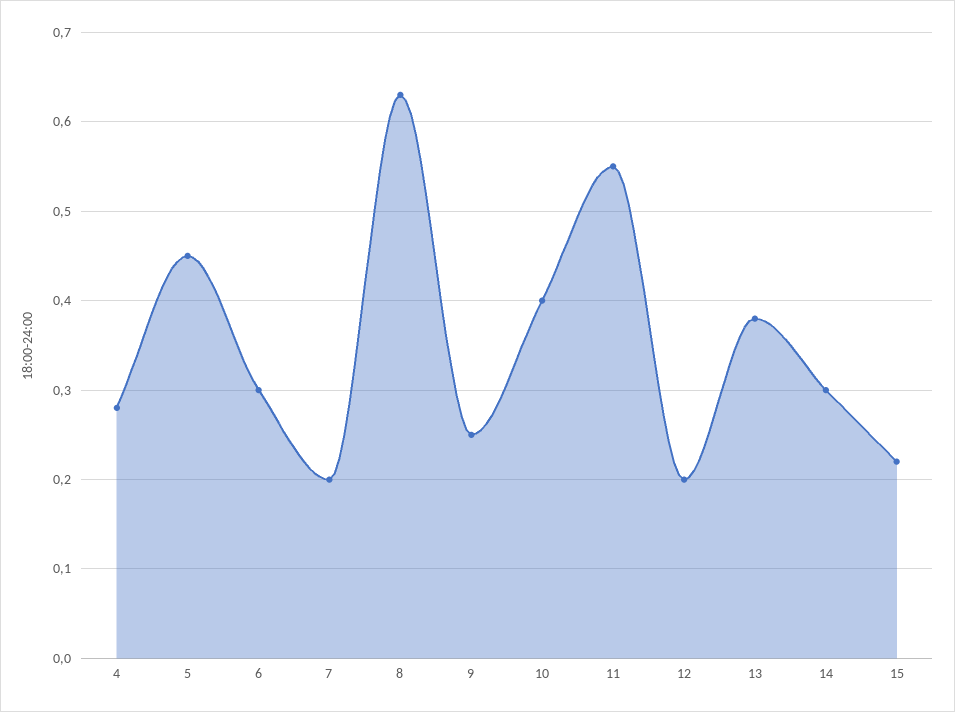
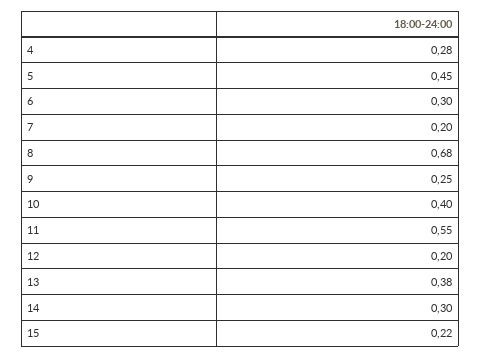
  {
    "4": 0.28,
    "5": 0.45,
    "6": 0.3,
    "7": 0.2,
-   "8": 0.63,
+   "8": 0.68,
    "9": 0.25,
    "10": 0.4,
    "11": 0.55,
    "12": 0.2,
    "13": 0.38,
    "14": 0.3,
    "15": 0.22
  }

